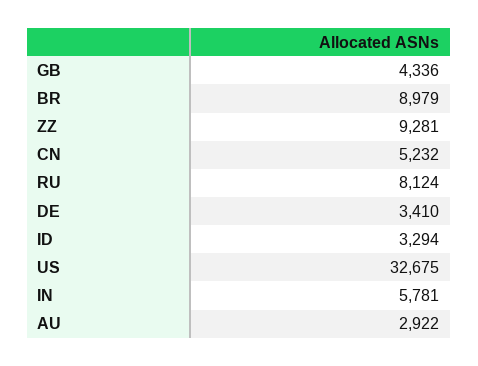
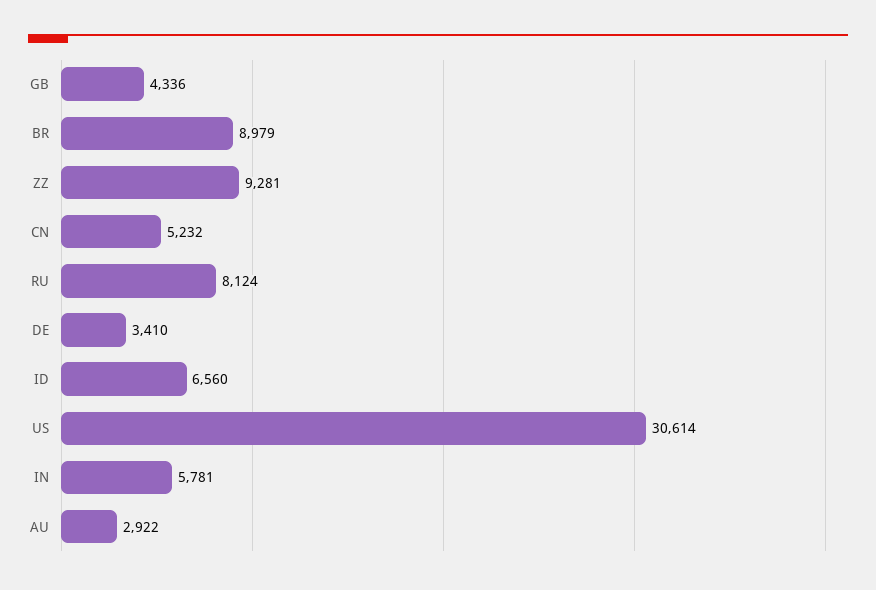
  {
    "GB": 4336,
    "BR": 8979,
    "ZZ": 9281,
    "CN": 5232,
    "RU": 8124,
    "DE": 3410,
-   "ID": 3294,
+   "ID": 6560,
-   "US": 32675,
+   "US": 30614,
    "IN": 5781,
    "AU": 2922
  }

